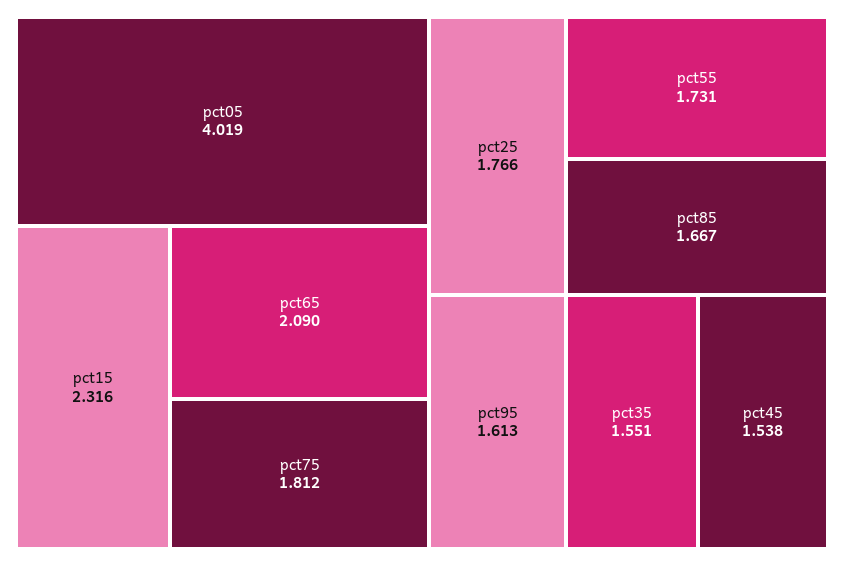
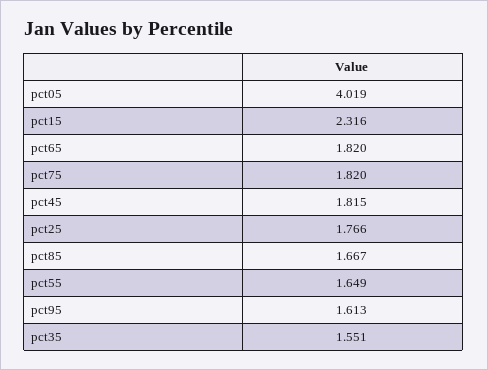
  {
    "pct05": 4.019,
    "pct15": 2.316,
-   "pct65": 2.09,
+   "pct65": 1.82,
-   "pct75": 1.812,
+   "pct75": 1.82,
    "pct25": 1.766,
-   "pct55": 1.731,
+   "pct55": 1.649,
    "pct85": 1.667,
    "pct95": 1.613,
    "pct35": 1.551,
-   "pct45": 1.538
+   "pct45": 1.815
  }

